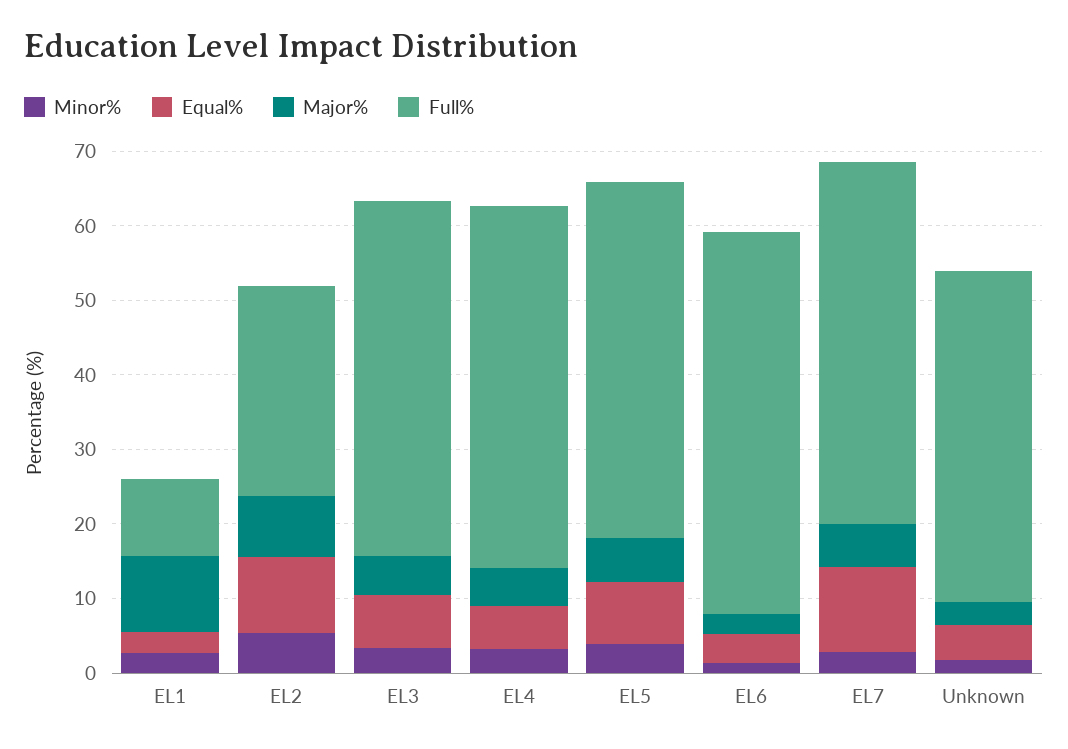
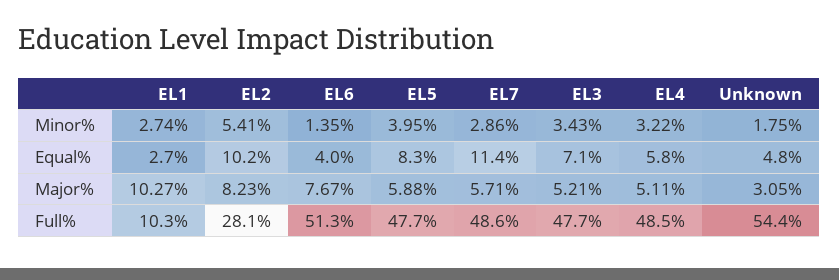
  {
    "Minor%": {
      "EL1": 2.74,
      "EL2": 5.41,
      "EL3": 3.43,
      "EL4": 3.22,
      "EL5": 3.95,
      "EL6": 1.35,
      "EL7": 2.86,
      "Unknown": 1.75
    },
    "Equal%": {
      "EL1": 2.7,
      "EL2": 10.2,
      "EL3": 7.1,
      "EL4": 5.8,
      "EL5": 8.3,
      "EL6": 4,
      "EL7": 11.4,
      "Unknown": 4.8
    },
    "Major%": {
      "EL1": 10.27,
      "EL2": 8.23,
      "EL3": 5.21,
      "EL4": 5.11,
      "EL5": 5.88,
-     "EL6": 2,
+     "EL6": 7.67,
      "EL7": 5.71,
      "Unknown": 3.05
    },
    "Full%": {
      "EL1": 10.3,
      "EL2": 28.1,
      "EL3": 47.7,
      "EL4": 48.5,
      "EL5": 47.7,
      "EL6": 51.3,
      "EL7": 48.6,
-     "Unknown": 44
+     "Unknown": 54.4
    }
  }

